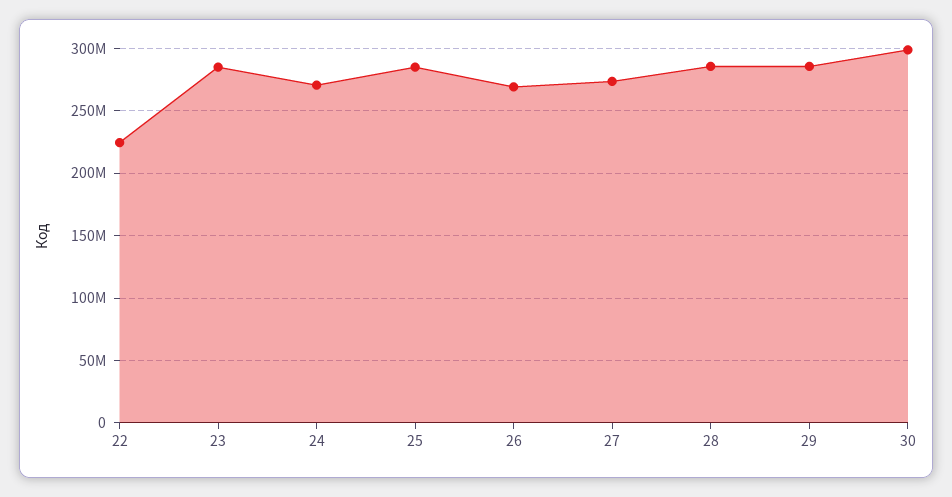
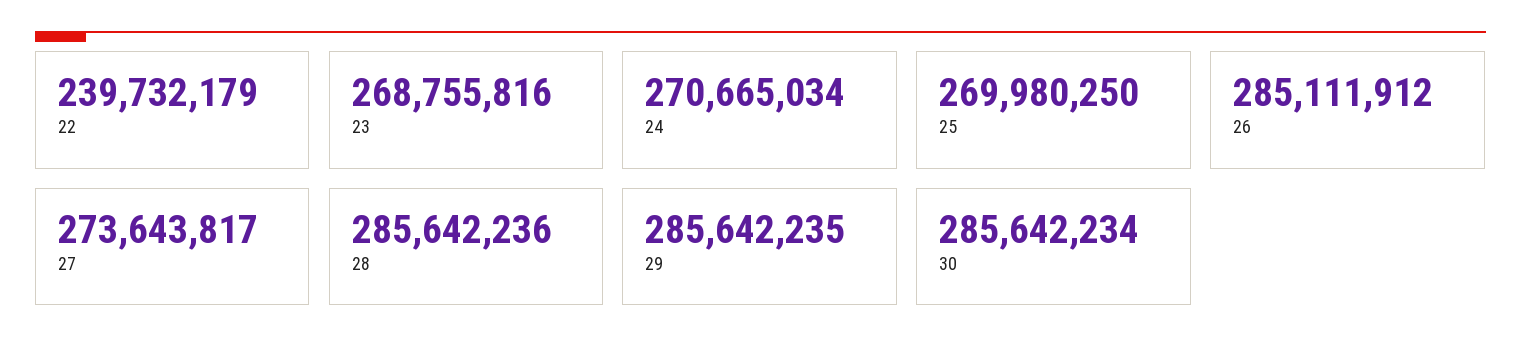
  {
-   "22": 225000000,
+   "22": 239732179,
-   "23": 285000000,
+   "23": 268755816,
    "24": 270665034,
-   "25": 285000000,
+   "25": 269980250,
-   "26": 270000000,
+   "26": 285111912,
    "27": 273643817,
    "28": 285642236,
    "29": 285642235,
-   "30": 300000000
+   "30": 285642234
  }

